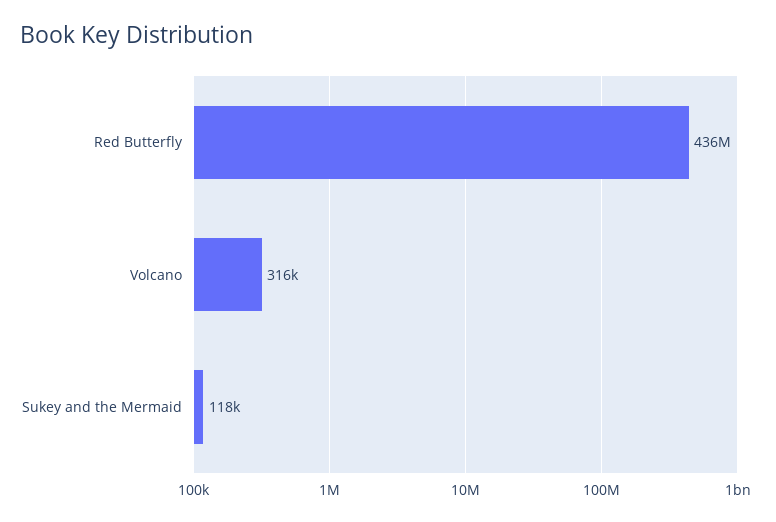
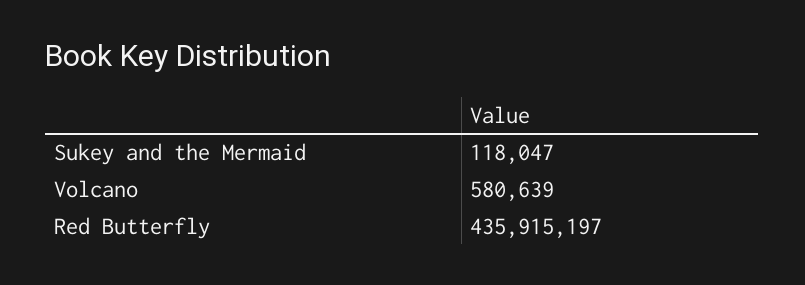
  {
    "Red Butterfly": 435915197,
-   "Volcano": 316000,
+   "Volcano": 580639,
    "Sukey and the Mermaid": 118047
  }

